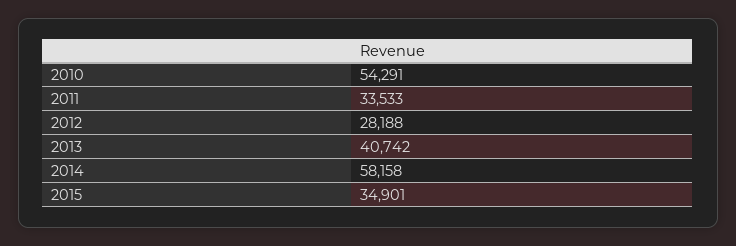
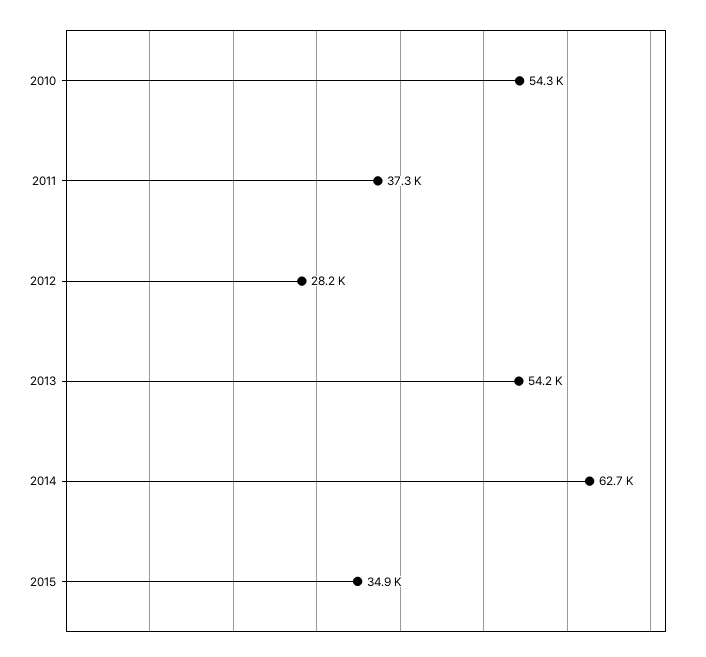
  {
    "2010": 54291,
-   "2011": 33533,
+   "2011": 37300,
    "2012": 28188,
-   "2013": 40742,
+   "2013": 54200,
-   "2014": 58158,
+   "2014": 62700,
    "2015": 34901
  }

